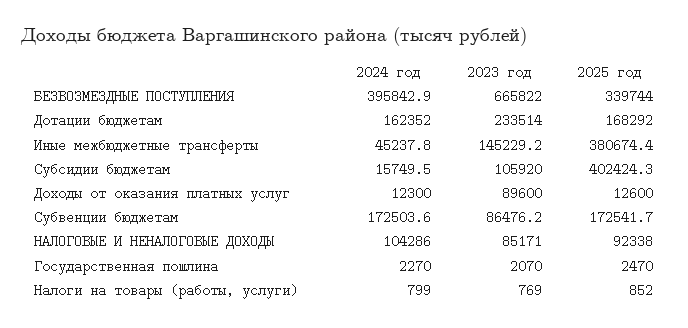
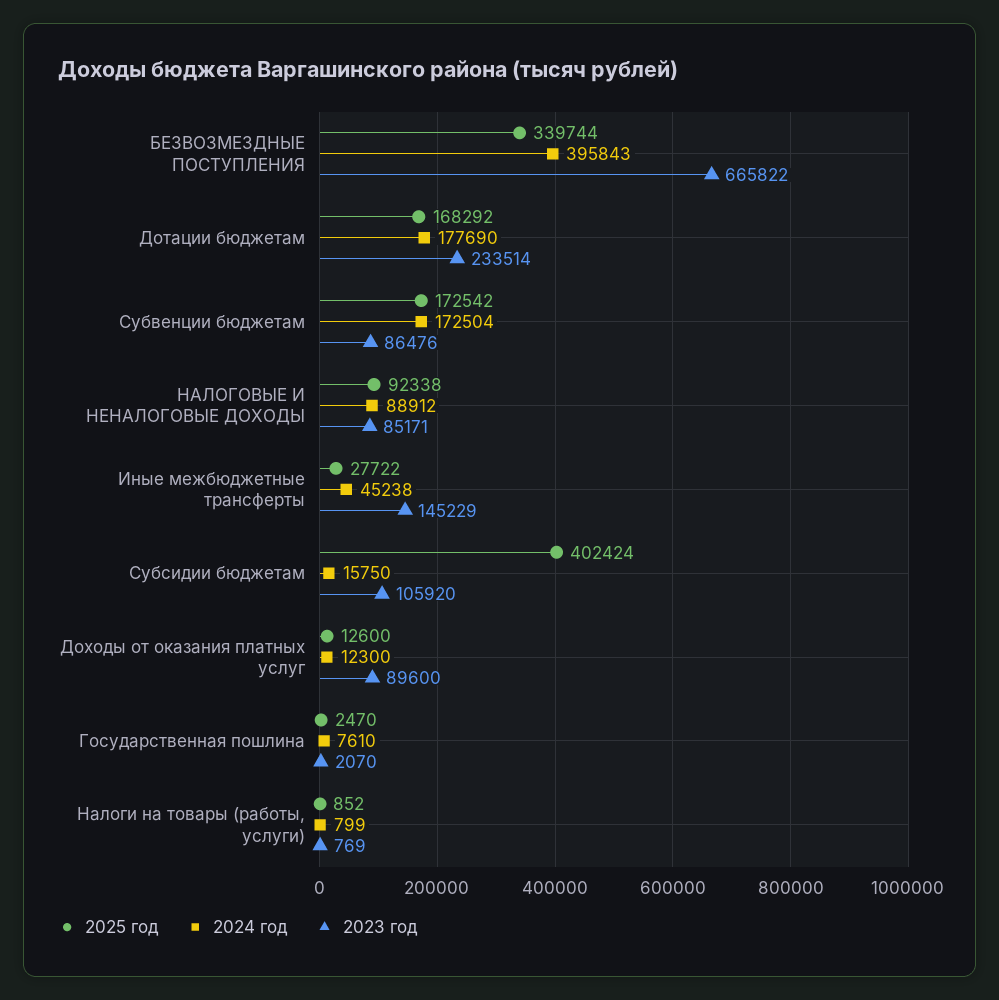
  {
    "2024 год": {
      "БЕЗВОЗМЕЗДНЫЕ ПОСТУПЛЕНИЯ": 395842.9,
-     "Дотации бюджетам": 162352,
+     "Дотации бюджетам": 177690,
      "Иные межбюджетные трансферты": 45237.8,
      "Субсидии бюджетам": 15749.5,
      "Доходы от оказания платных услуг": 12300,
      "Субвенции бюджетам": 172503.6,
-     "НАЛОГОВЫЕ И НЕНАЛОГОВЫЕ ДОХОДЫ": 104286,
+     "НАЛОГОВЫЕ И НЕНАЛОГОВЫЕ ДОХОДЫ": 88912,
-     "Государственная пошлина": 2270,
+     "Государственная пошлина": 7610,
      "Налоги на товары (работы, услуги)": 799
    },
    "2023 год": {
      "БЕЗВОЗМЕЗДНЫЕ ПОСТУПЛЕНИЯ": 665822,
      "Дотации бюджетам": 233514,
      "Иные межбюджетные трансферты": 145229.2,
      "Субсидии бюджетам": 105920,
      "Доходы от оказания платных услуг": 89600,
      "Субвенции бюджетам": 86476.2,
      "НАЛОГОВЫЕ И НЕНАЛОГОВЫЕ ДОХОДЫ": 85171,
      "Государственная пошлина": 2070,
      "Налоги на товары (работы, услуги)": 769
    },
    "2025 год": {
      "БЕЗВОЗМЕЗДНЫЕ ПОСТУПЛЕНИЯ": 339744,
      "Дотации бюджетам": 168292,
-     "Иные межбюджетные трансферты": 380674.4,
+     "Иные межбюджетные трансферты": 27722,
      "Субсидии бюджетам": 402424.3,
      "Доходы от оказания платных услуг": 12600,
      "Субвенции бюджетам": 172541.7,
      "НАЛОГОВЫЕ И НЕНАЛОГОВЫЕ ДОХОДЫ": 92338,
      "Государственная пошлина": 2470,
      "Налоги на товары (работы, услуги)": 852
    }
  }

